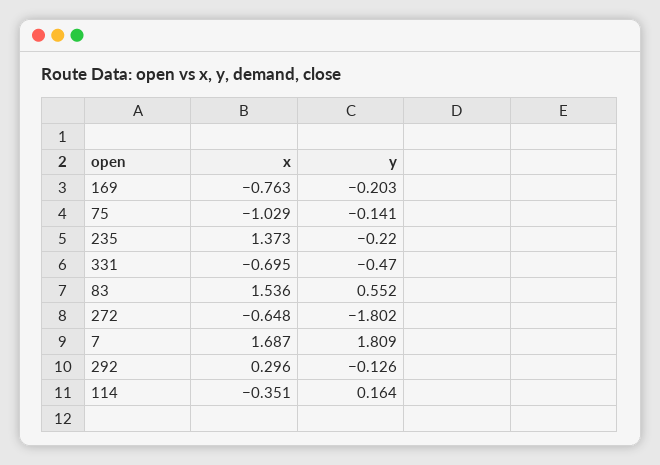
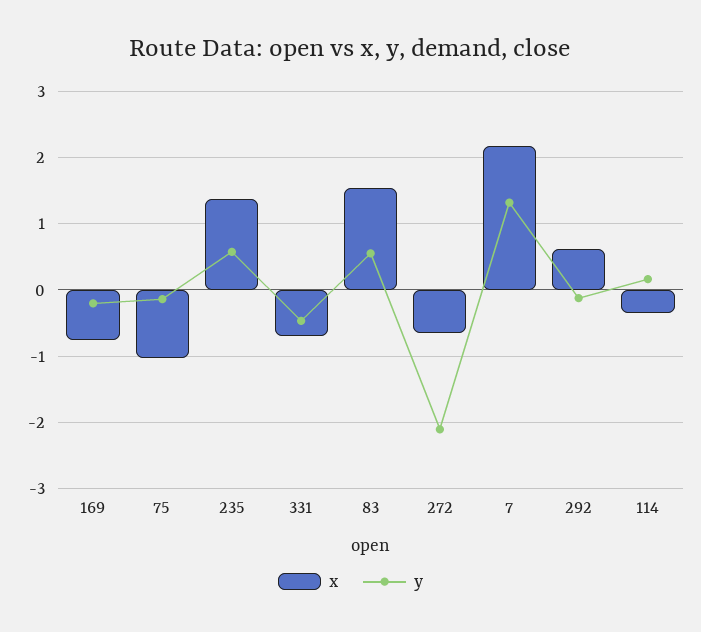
  {
    "x": {
      "169": -0.763,
      "75": -1.029,
      "235": 1.373,
      "331": -0.695,
      "83": 1.536,
      "272": -0.648,
-     "7": 1.687,
+     "7": 2.2,
-     "292": 0.296,
+     "292": 0.6,
      "114": -0.351
    },
    "y": {
      "169": -0.203,
      "75": -0.141,
-     "235": -0.22,
+     "235": 0.6,
      "331": -0.47,
      "83": 0.552,
-     "272": -1.802,
+     "272": -2.1,
-     "7": 1.809,
+     "7": 1.3,
      "292": -0.126,
      "114": 0.164
    }
  }

